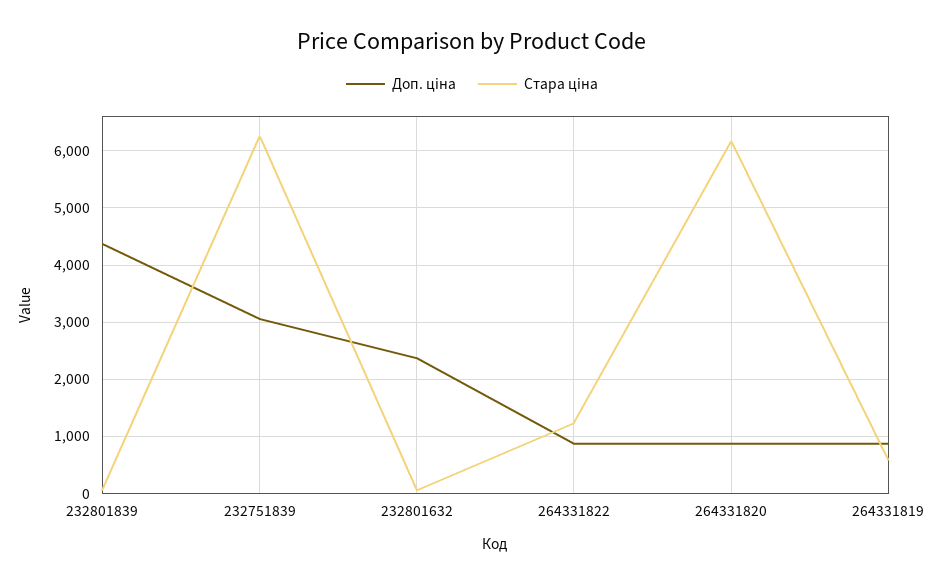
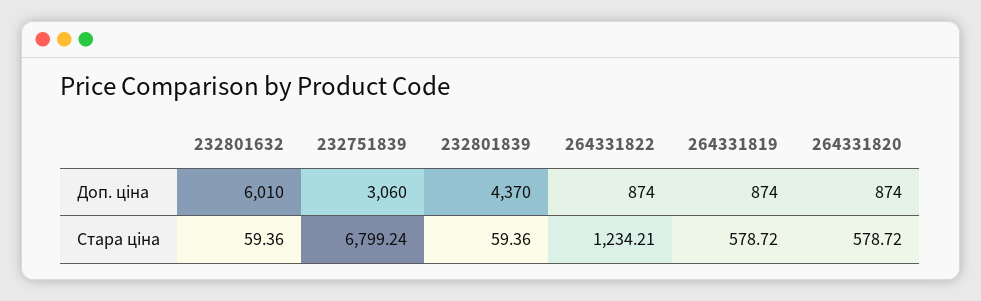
  {
    "Доп. ціна": {
      "232801839": 4370,
      "232751839": 3060,
-     "232801632": 2400,
+     "232801632": 6010,
      "264331822": 874,
      "264331820": 874,
      "264331819": 874
    },
    "Стара ціна": {
      "232801839": 59.36,
-     "232751839": 6200,
+     "232751839": 6799.24,
      "232801632": 59.36,
      "264331822": 1234.21,
-     "264331820": 6200,
+     "264331820": 578.72,
      "264331819": 578.72
    }
  }

